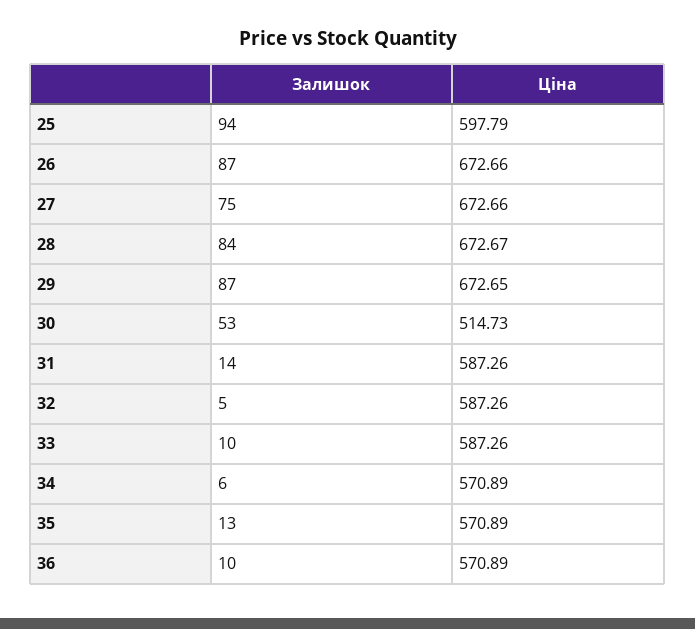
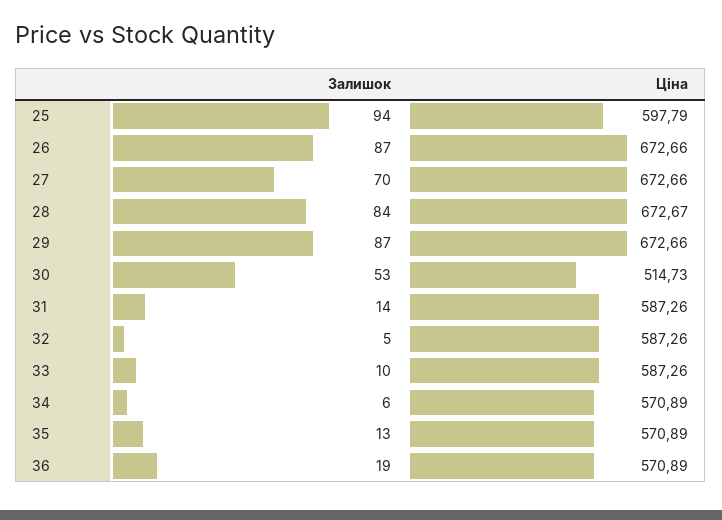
  {
    "Залишок": {
      "25": 94,
      "26": 87,
-     "27": 75,
+     "27": 70,
      "28": 84,
      "29": 87,
      "30": 53,
      "31": 14,
      "32": 5,
      "33": 10,
      "34": 6,
      "35": 13,
-     "36": 10
+     "36": 19
    },
    "Ціна": {
      "25": 597.79,
      "26": 672.66,
      "27": 672.66,
      "28": 672.67,
-     "29": 672.65,
+     "29": 672.66,
      "30": 514.73,
      "31": 587.26,
      "32": 587.26,
      "33": 587.26,
      "34": 570.89,
      "35": 570.89,
      "36": 570.89
    }
  }

